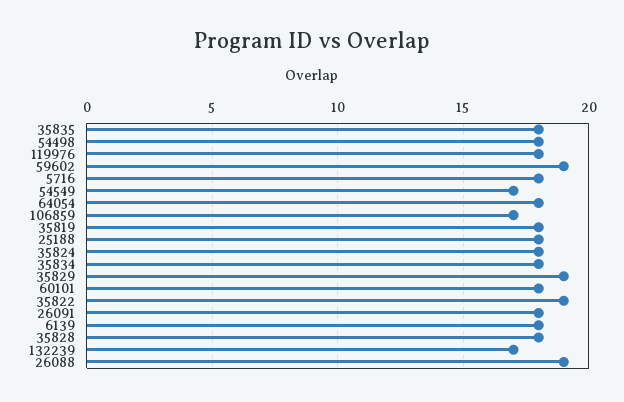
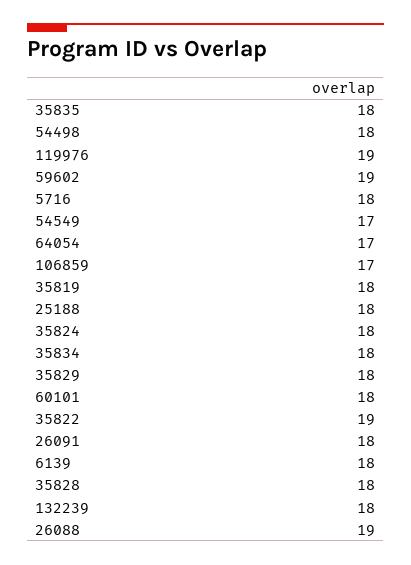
  {
    "35835": 18,
    "54498": 18,
-   "119976": 18,
+   "119976": 19,
    "59602": 19,
    "5716": 18,
    "54549": 17,
-   "64054": 18,
+   "64054": 17,
    "106859": 17,
    "35819": 18,
    "25188": 18,
    "35824": 18,
    "35834": 18,
-   "35829": 19,
+   "35829": 18,
    "60101": 18,
    "35822": 19,
    "26091": 18,
    "6139": 18,
    "35828": 18,
-   "132239": 17,
+   "132239": 18,
    "26088": 19
  }

